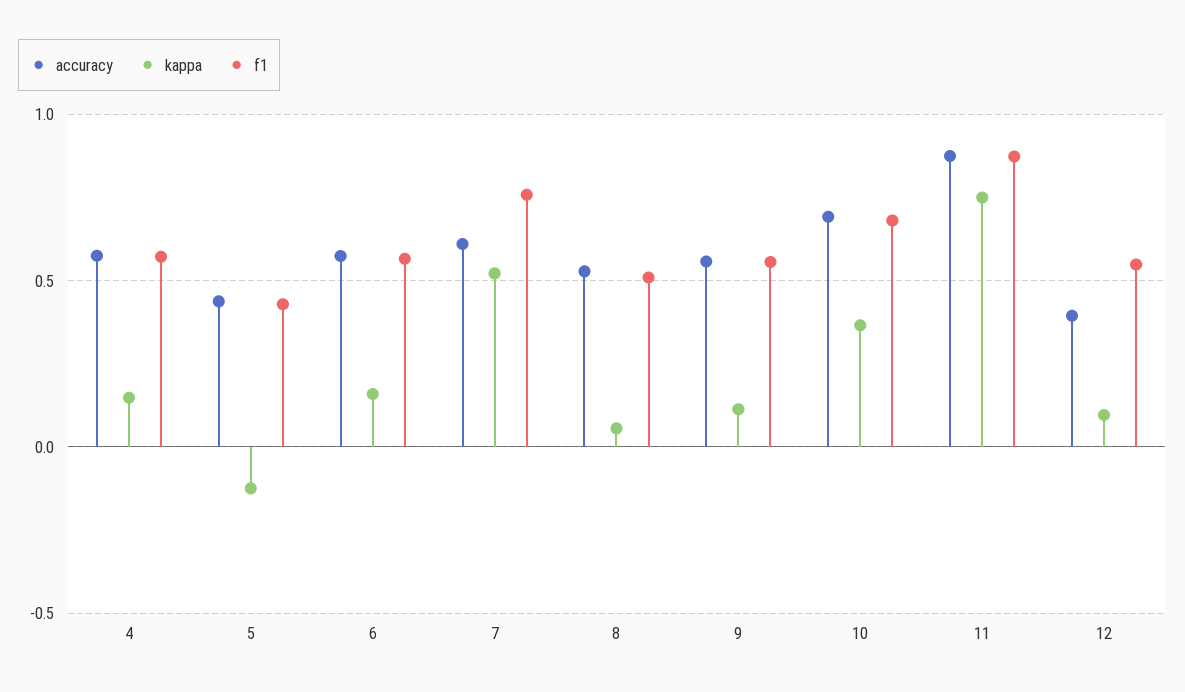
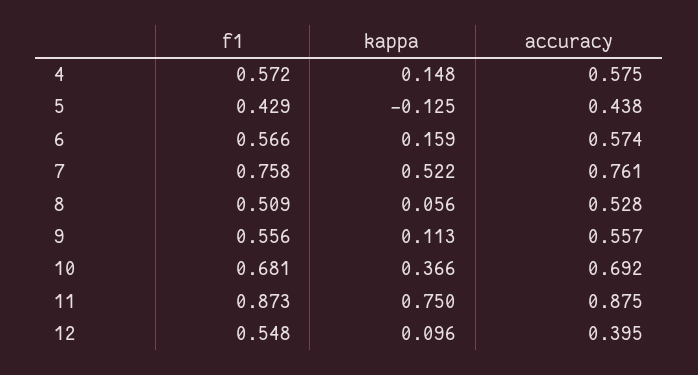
  {
    "accuracy": {
      "4": 0.575,
      "5": 0.438,
      "6": 0.574,
-     "7": 0.6,
+     "7": 0.761,
      "8": 0.528,
      "9": 0.557,
      "10": 0.692,
      "11": 0.875,
      "12": 0.395
    },
    "kappa": {
      "4": 0.148,
      "5": -0.125,
      "6": 0.159,
      "7": 0.522,
      "8": 0.056,
      "9": 0.113,
      "10": 0.366,
      "11": 0.75,
      "12": 0.096
    },
    "f1": {
      "4": 0.572,
      "5": 0.429,
      "6": 0.566,
      "7": 0.758,
      "8": 0.509,
      "9": 0.556,
      "10": 0.681,
      "11": 0.873,
      "12": 0.548
    }
  }

